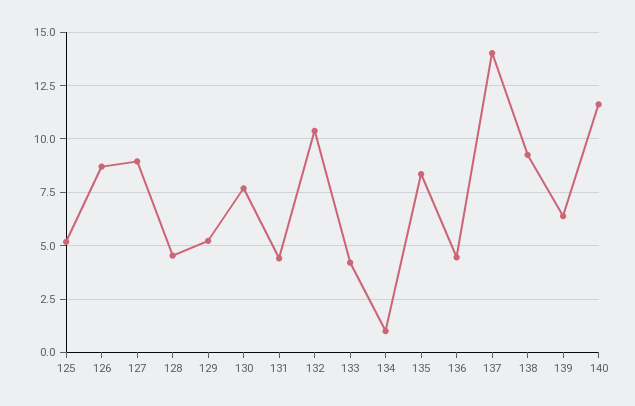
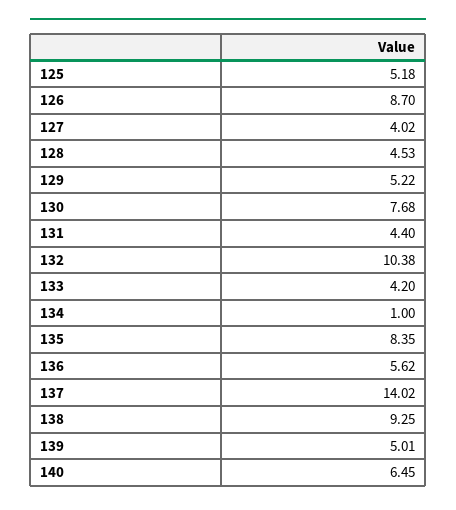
  {
    "125": 5.18,
    "126": 8.7,
-   "127": 9,
+   "127": 4.02,
    "128": 4.53,
    "129": 5.22,
    "130": 7.68,
    "131": 4.4,
    "132": 10.38,
    "133": 4.2,
    "134": 1,
    "135": 8.35,
-   "136": 4.5,
+   "136": 5.62,
    "137": 14.02,
    "138": 9.25,
-   "139": 6.5,
+   "139": 5.01,
-   "140": 11.5
+   "140": 6.45
  }

